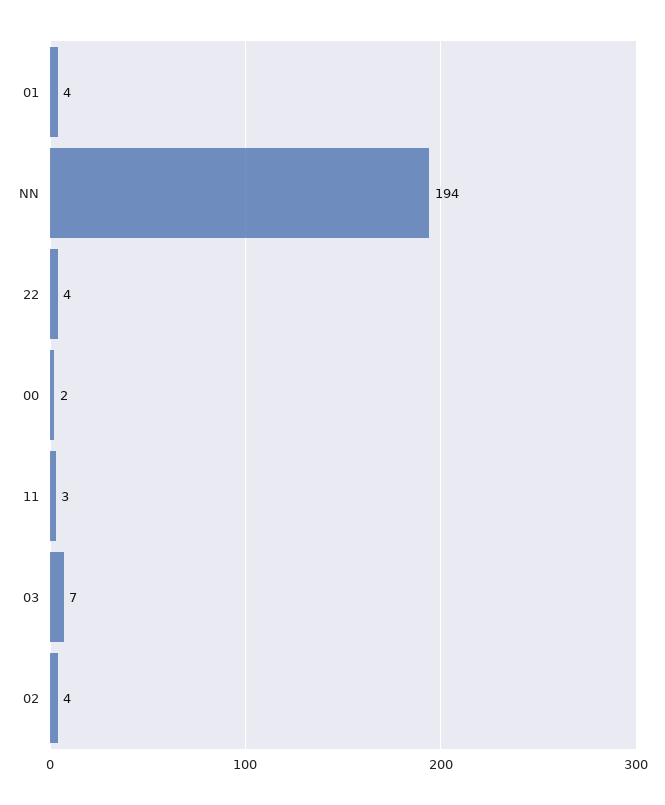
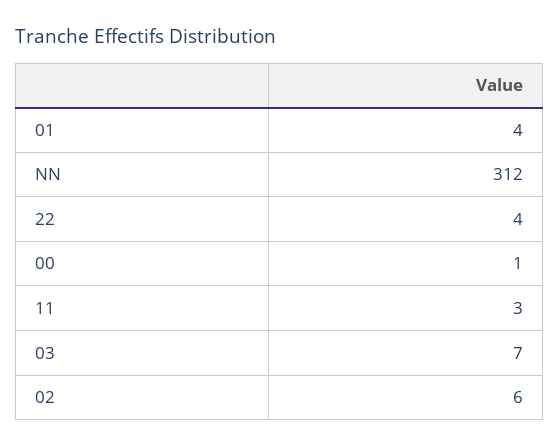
  {
    "01": 4,
-   "NN": 194,
+   "NN": 312,
    "22": 4,
-   "00": 2,
+   "00": 1,
    "11": 3,
    "03": 7,
-   "02": 4
+   "02": 6
  }

